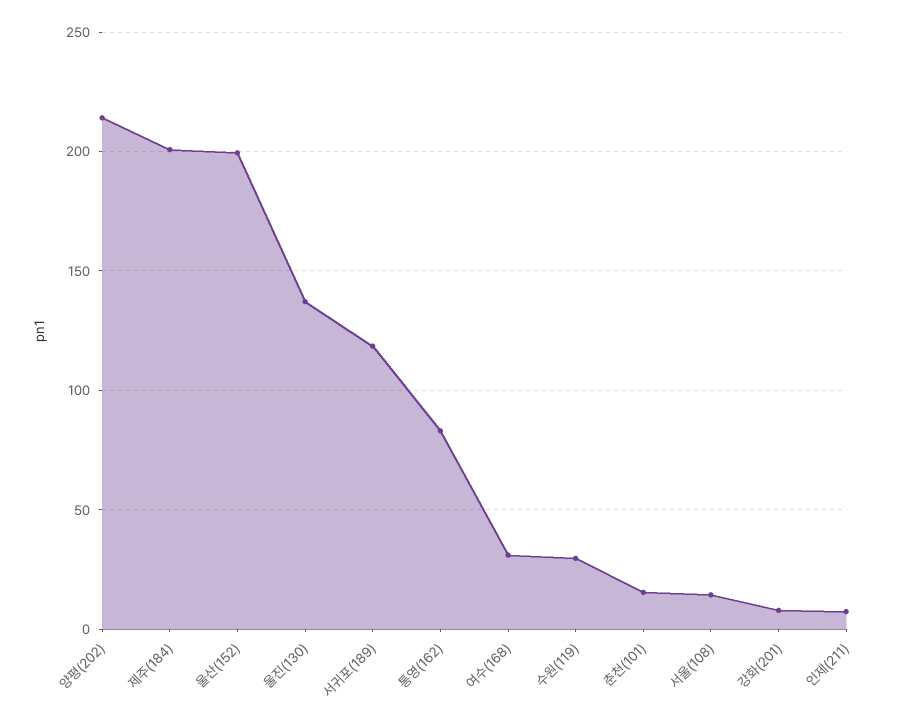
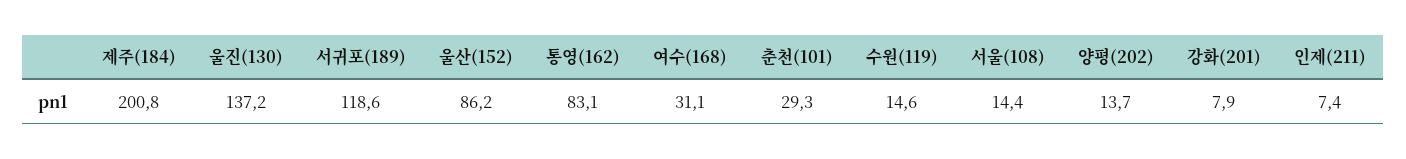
  {
-   "양평(202)": 215,
+   "양평(202)": 13.7,
    "제주(184)": 200.8,
-   "울산(152)": 200,
+   "울산(152)": 86.2,
    "울진(130)": 137.2,
    "서귀포(189)": 118.6,
    "통영(162)": 83.1,
    "여수(168)": 31.1,
-   "수원(119)": 30,
+   "수원(119)": 14.6,
-   "춘천(101)": 15,
+   "춘천(101)": 29.3,
    "서울(108)": 14.4,
    "강화(201)": 7.9,
    "인제(211)": 7.4
  }

